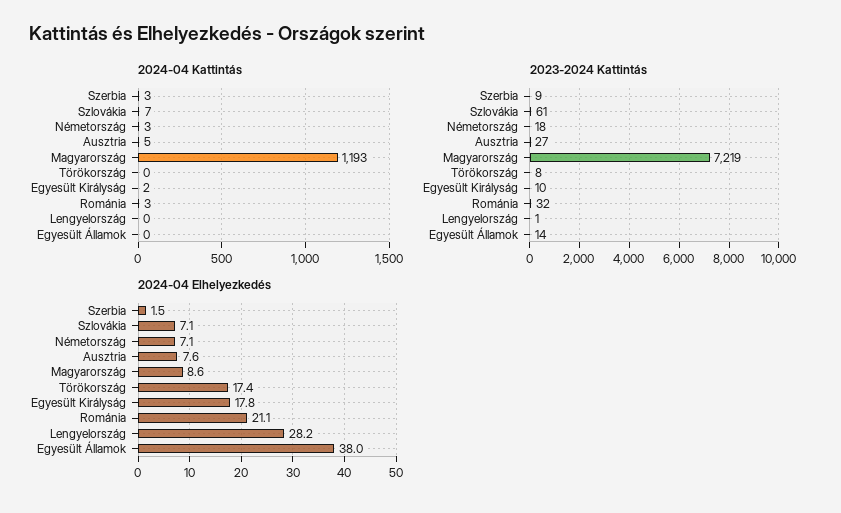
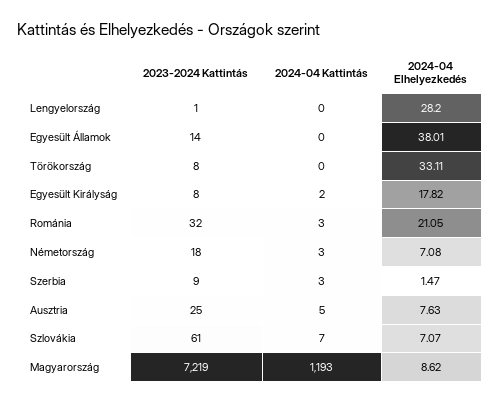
  {
    "2024-04 Kattintás": {
      "Szerbia": 3,
      "Szlovákia": 7,
      "Németország": 3,
      "Ausztria": 5,
      "Magyarország": 1193,
      "Törökország": 0,
      "Egyesült Királyság": 2,
      "Románia": 3,
      "Lengyelország": 0,
      "Egyesült Államok": 0
    },
    "2023-2024 Kattintás": {
      "Szerbia": 9,
      "Szlovákia": 61,
      "Németország": 18,
-     "Ausztria": 27,
+     "Ausztria": 25,
      "Magyarország": 7219,
      "Törökország": 8,
-     "Egyesült Királyság": 10,
+     "Egyesült Királyság": 8,
      "Románia": 32,
      "Lengyelország": 1,
      "Egyesült Államok": 14
    },
    "2024-04 Elhelyezkedés": {
      "Szerbia": 1.47,
      "Szlovákia": 7.07,
      "Németország": 7.08,
      "Ausztria": 7.63,
      "Magyarország": 8.62,
-     "Törökország": 17.4,
+     "Törökország": 33.11,
      "Egyesült Királyság": 17.82,
      "Románia": 21.05,
      "Lengyelország": 28.2,
      "Egyesült Államok": 38.01
    }
  }

